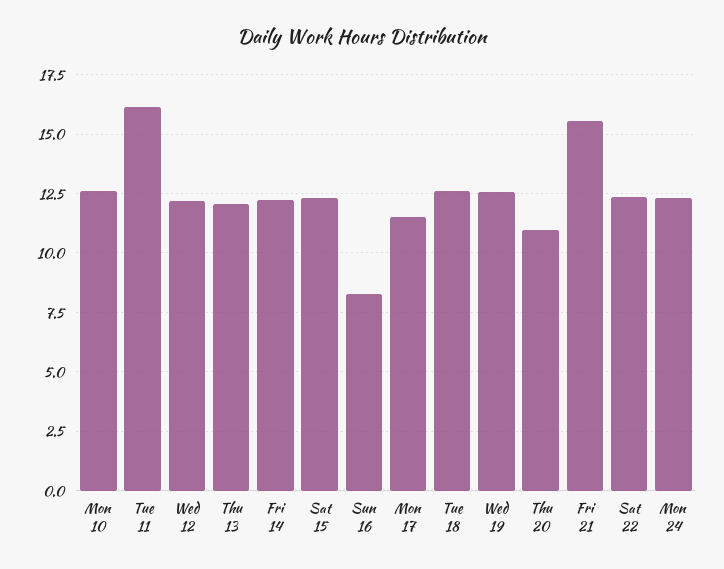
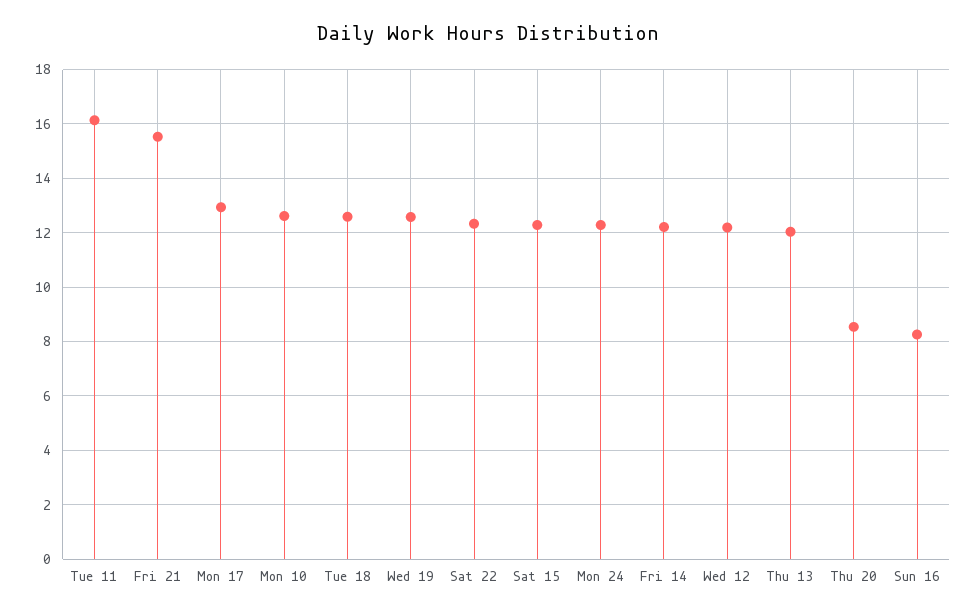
  {
    "Mon 10": 12.5,
    "Tue 11": 16.25,
    "Wed 12": 12.25,
    "Thu 13": 12,
    "Fri 14": 12.25,
    "Sat 15": 12.25,
    "Sun 16": 8.25,
-   "Mon 17": 11.5,
+   "Mon 17": 13,
    "Tue 18": 12.5,
    "Wed 19": 12.5,
-   "Thu 20": 11,
+   "Thu 20": 8.5,
    "Fri 21": 15.5,
    "Sat 22": 12.25,
    "Mon 24": 12.25
  }

